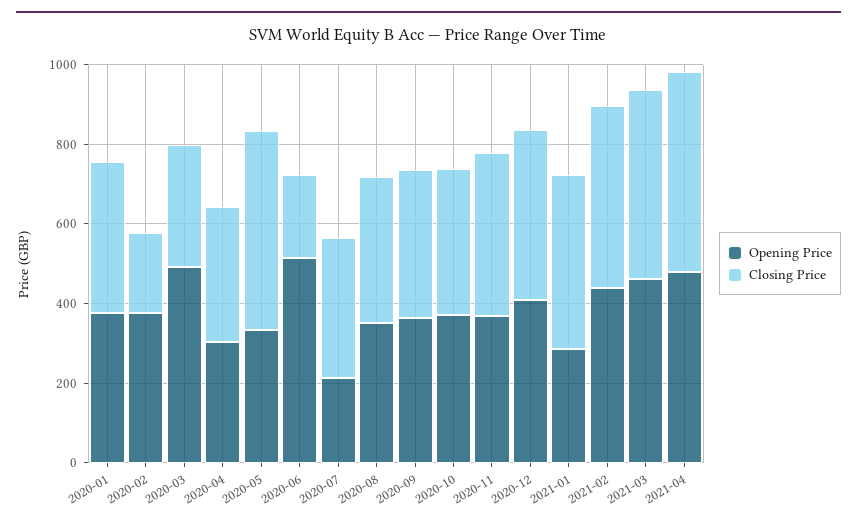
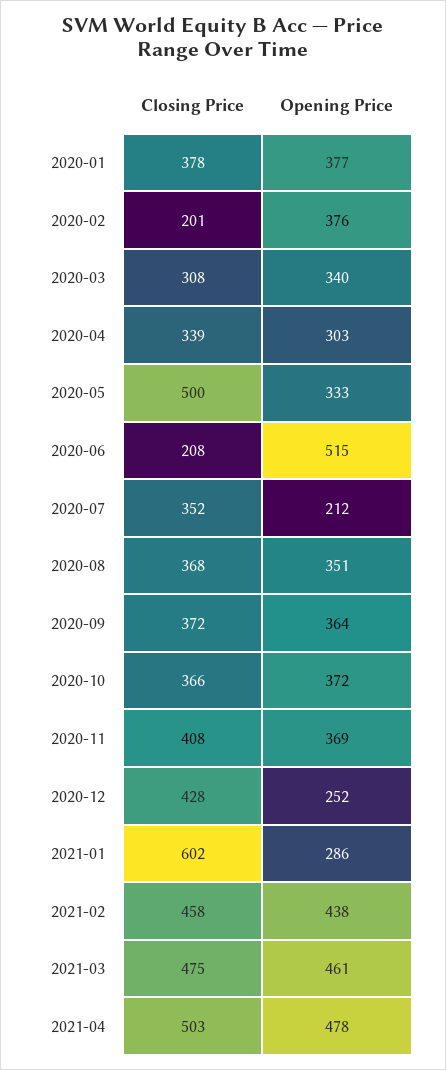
  {
    "Opening Price": {
      "2020-01": 377,
      "2020-02": 376,
-     "2020-03": 500,
+     "2020-03": 340,
      "2020-04": 303,
      "2020-05": 333,
      "2020-06": 515,
      "2020-07": 212,
      "2020-08": 351,
      "2020-09": 364,
      "2020-10": 372,
      "2020-11": 369,
-     "2020-12": 400,
+     "2020-12": 252,
      "2021-01": 286,
      "2021-02": 438,
      "2021-03": 461,
      "2021-04": 478
    },
    "Closing Price": {
      "2020-01": 378,
      "2020-02": 201,
      "2020-03": 308,
      "2020-04": 339,
      "2020-05": 500,
      "2020-06": 208,
      "2020-07": 352,
      "2020-08": 368,
      "2020-09": 372,
      "2020-10": 366,
      "2020-11": 408,
      "2020-12": 428,
-     "2021-01": 450,
+     "2021-01": 602,
      "2021-02": 458,
      "2021-03": 475,
      "2021-04": 503
    }
  }

